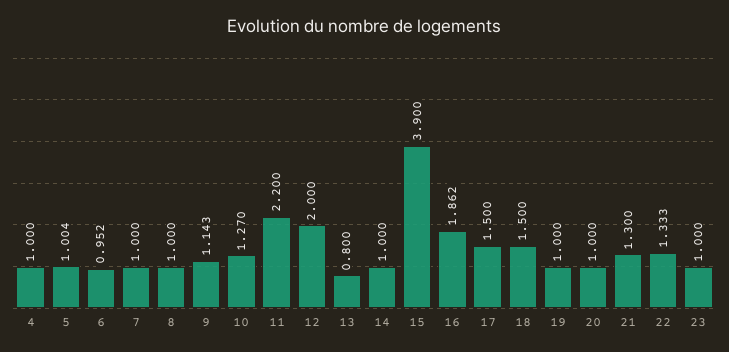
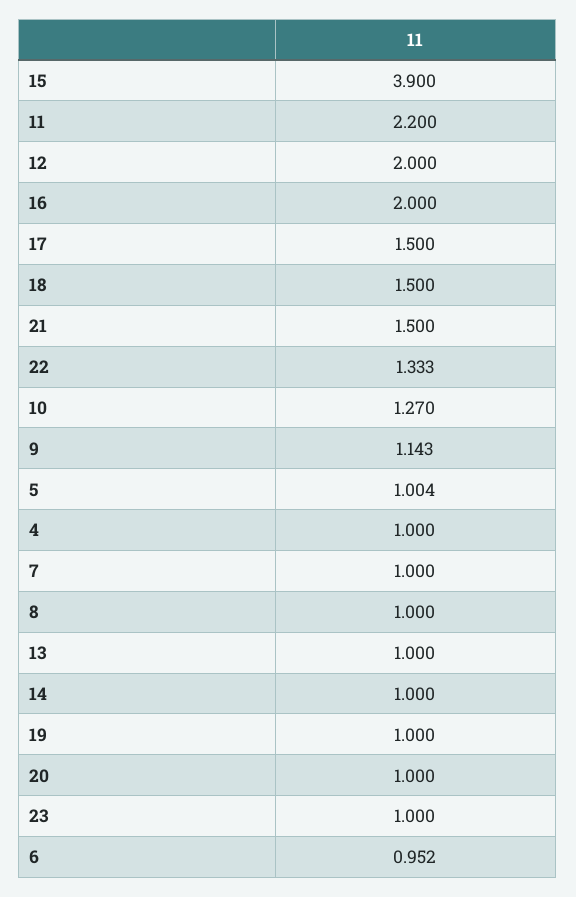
  {
    "4": 1,
    "5": 1.004,
    "6": 0.952,
    "7": 1,
    "8": 1,
    "9": 1.143,
    "10": 1.27,
    "11": 2.2,
    "12": 2,
-   "13": 0.8,
+   "13": 1,
    "14": 1,
    "15": 3.9,
-   "16": 1.862,
+   "16": 2,
    "17": 1.5,
    "18": 1.5,
    "19": 1,
    "20": 1,
-   "21": 1.3,
+   "21": 1.5,
    "22": 1.333,
    "23": 1
  }

